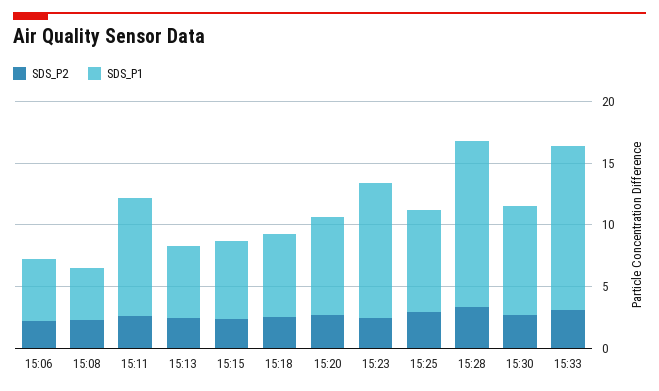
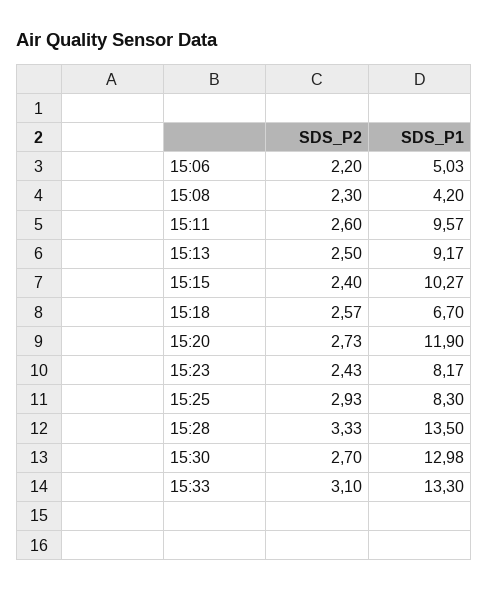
  {
    "SDS_P2": {
      "15:06": 2.2,
      "15:08": 2.3,
      "15:11": 2.6,
      "15:13": 2.5,
      "15:15": 2.4,
      "15:18": 2.57,
      "15:20": 2.73,
      "15:23": 2.43,
      "15:25": 2.93,
      "15:28": 3.33,
      "15:30": 2.7,
      "15:33": 3.1
    },
    "SDS_P1": {
      "15:06": 5.03,
      "15:08": 4.2,
      "15:11": 9.57,
-     "15:13": 6,
+     "15:13": 9.17,
-     "15:15": 6,
+     "15:15": 10.27,
      "15:18": 6.7,
-     "15:20": 8,
+     "15:20": 11.9,
-     "15:23": 11,
+     "15:23": 8.17,
      "15:25": 8.3,
      "15:28": 13.5,
-     "15:30": 9,
+     "15:30": 12.98,
      "15:33": 13.3
    }
  }

